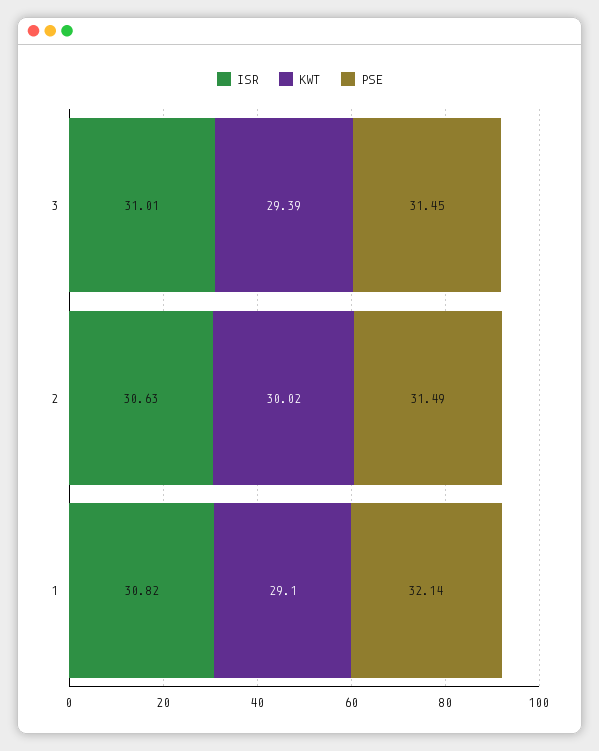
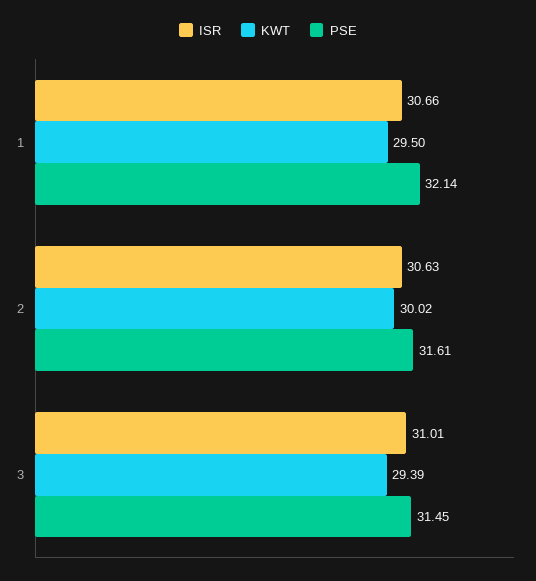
  {
    "ISR": {
      "3": 31.01,
      "2": 30.63,
-     "1": 30.82
+     "1": 30.66
    },
    "KWT": {
      "3": 29.39,
      "2": 30.02,
-     "1": 29.1
+     "1": 29.5
    },
    "PSE": {
      "3": 31.45,
-     "2": 31.49,
+     "2": 31.61,
      "1": 32.14
    }
  }

